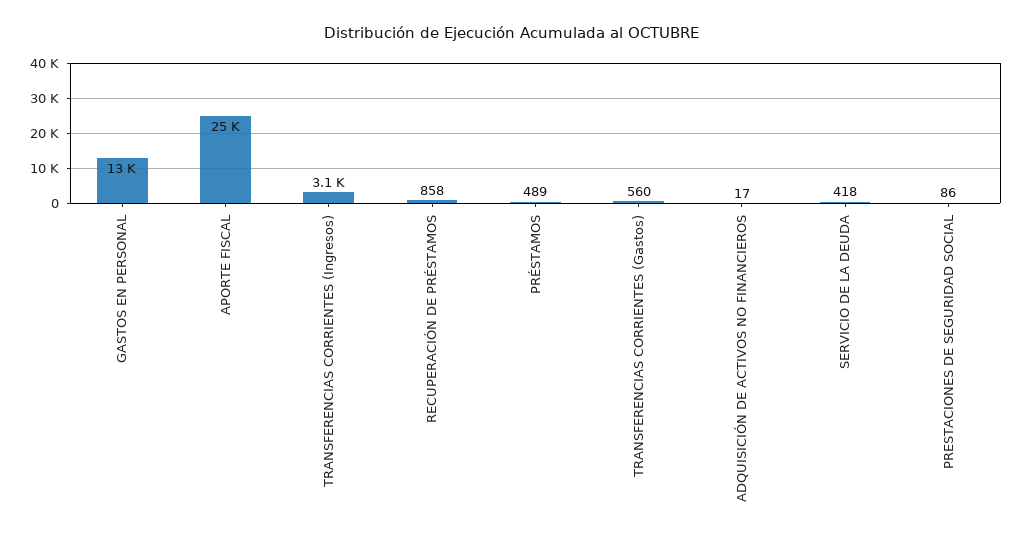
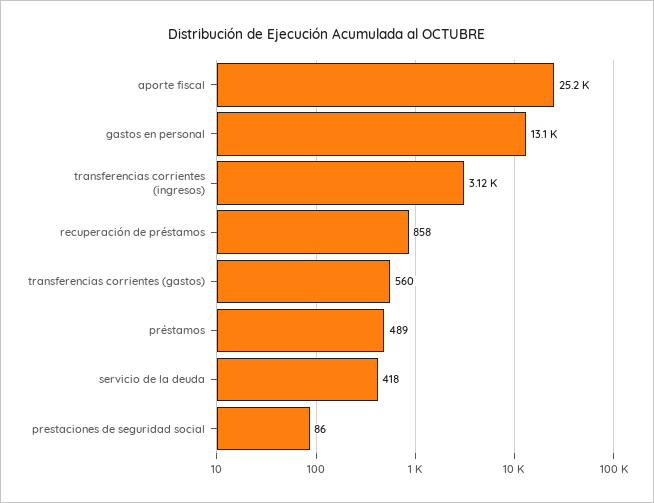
  {
    "GASTOS EN PERSONAL": 13100,
    "APORTE FISCAL": 25200,
    "TRANSFERENCIAS CORRIENTES (Ingresos)": 3120,
    "RECUPERACIÓN DE PRÉSTAMOS": 858,
    "PRÉSTAMOS": 489,
    "TRANSFERENCIAS CORRIENTES (Gastos)": 560,
-   "ADQUISICIÓN DE ACTIVOS NO FINANCIEROS": 17,
    "SERVICIO DE LA DEUDA": 418,
    "PRESTACIONES DE SEGURIDAD SOCIAL": 86
  }

